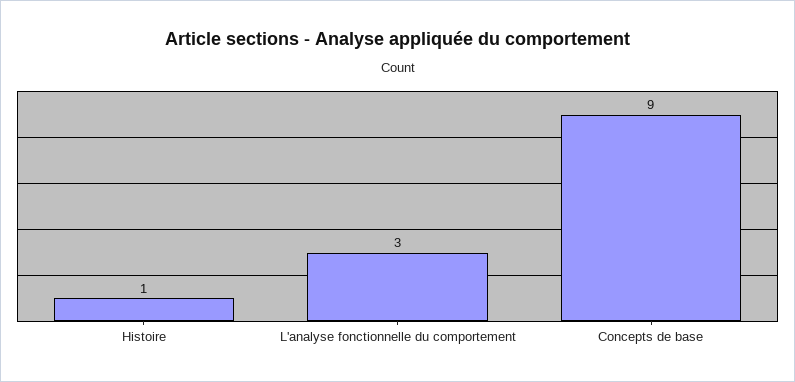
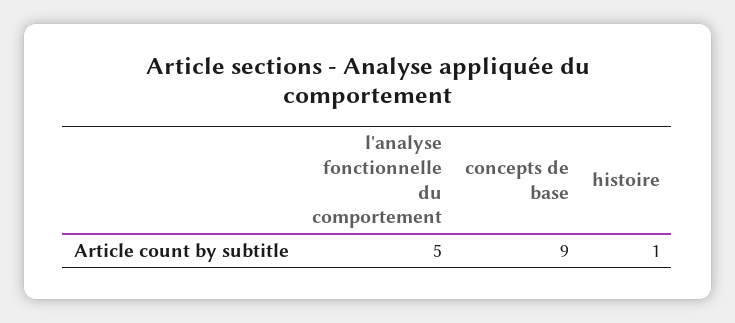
  {
    "Histoire": 1,
-   "L'analyse fonctionnelle du comportement": 3,
+   "L'analyse fonctionnelle du comportement": 5,
    "Concepts de base": 9
  }

